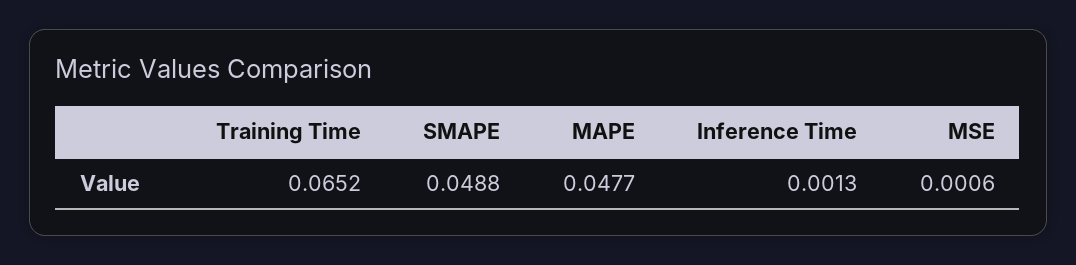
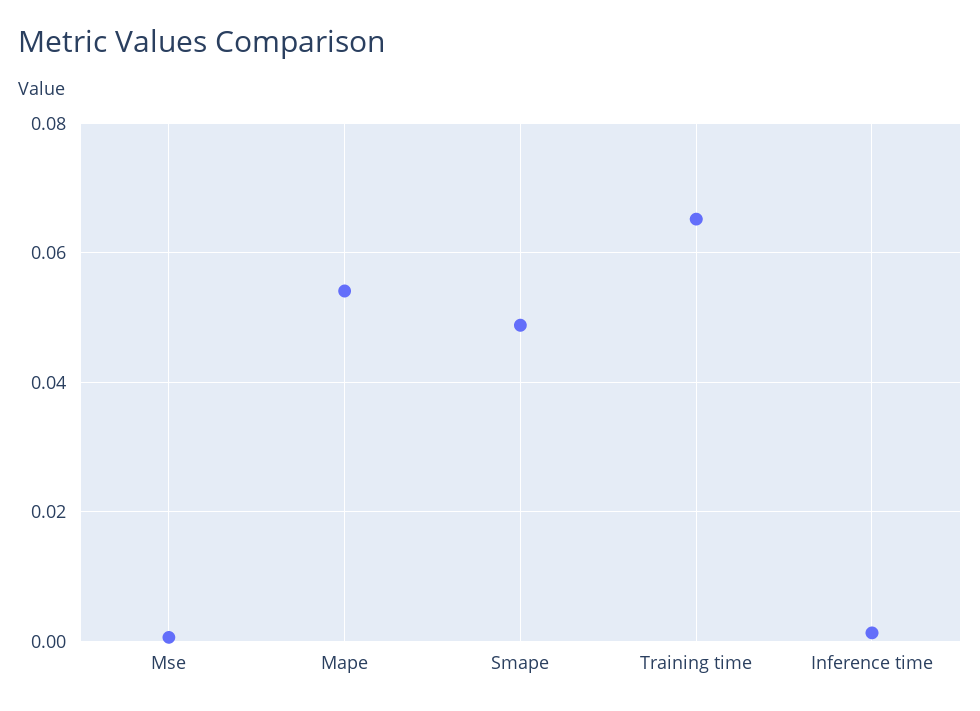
  {
    "Training Time": 0.0652,
    "SMAPE": 0.0488,
-   "MAPE": 0.0477,
+   "MAPE": 0.054,
    "Inference Time": 0.0013,
    "MSE": 0.0006
  }

